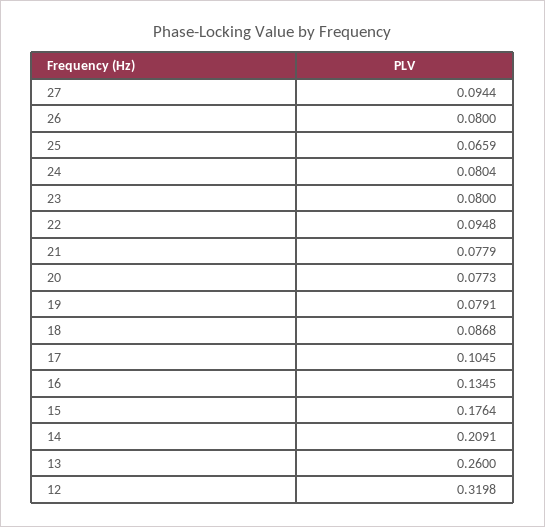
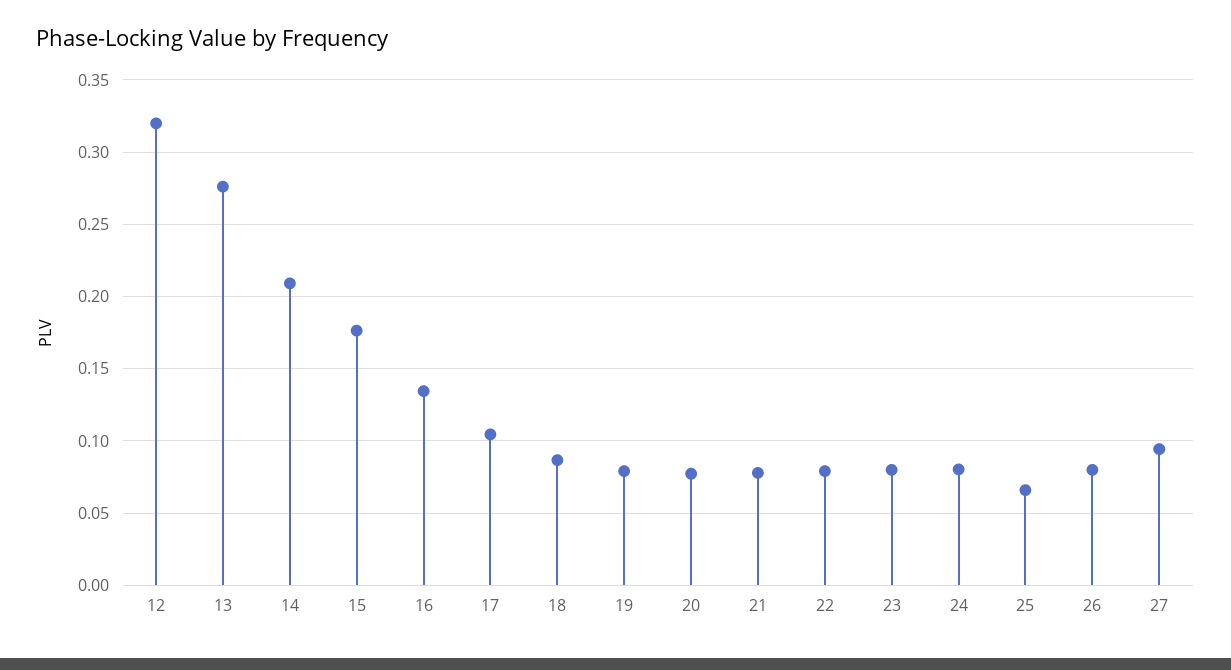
  {
    "27": 0.0944,
    "26": 0.08,
    "25": 0.0659,
    "24": 0.0804,
    "23": 0.08,
-   "22": 0.0948,
+   "22": 0.08,
    "21": 0.0779,
    "20": 0.0773,
    "19": 0.0791,
    "18": 0.0868,
    "17": 0.1045,
    "16": 0.1345,
    "15": 0.1764,
    "14": 0.2091,
-   "13": 0.26,
+   "13": 0.275,
    "12": 0.3198
  }

